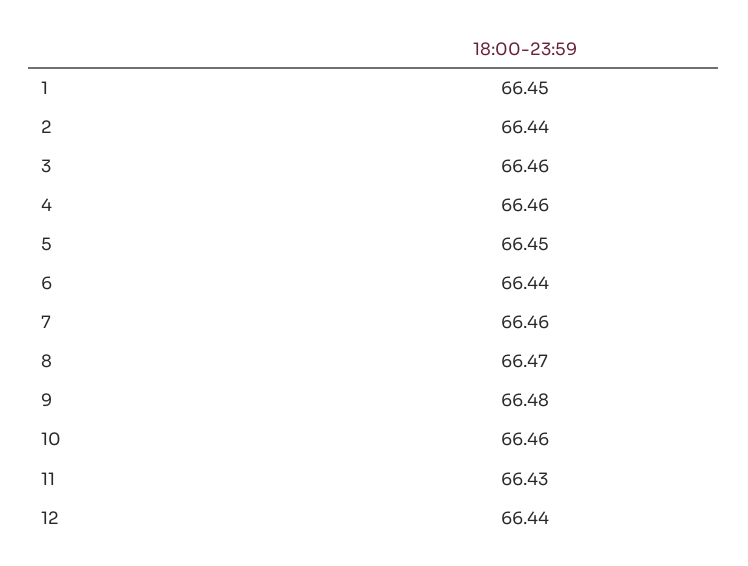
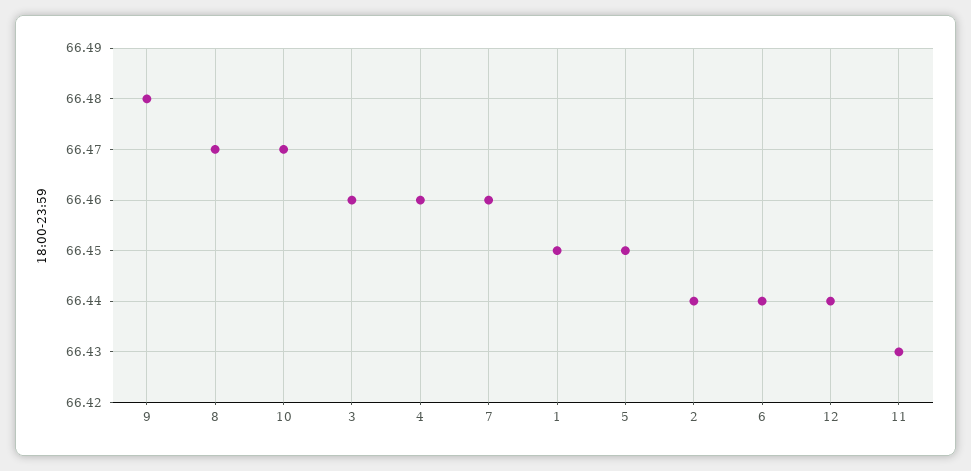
  {
    "1": 66.45,
    "2": 66.44,
    "3": 66.46,
    "4": 66.46,
    "5": 66.45,
    "6": 66.44,
    "7": 66.46,
    "8": 66.47,
    "9": 66.48,
-   "10": 66.46,
+   "10": 66.47,
    "11": 66.43,
    "12": 66.44
  }

